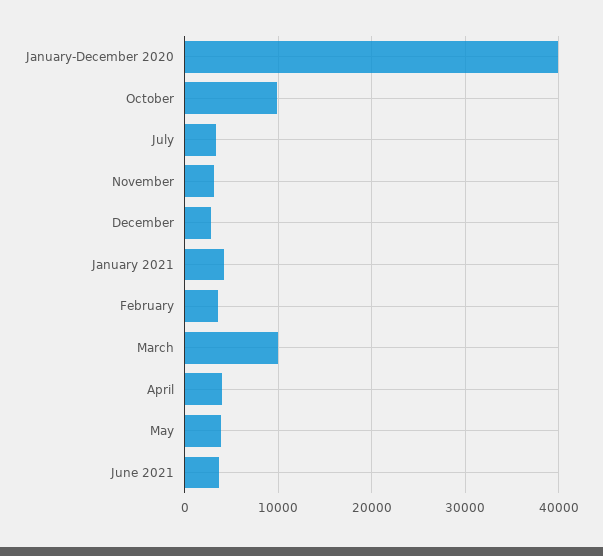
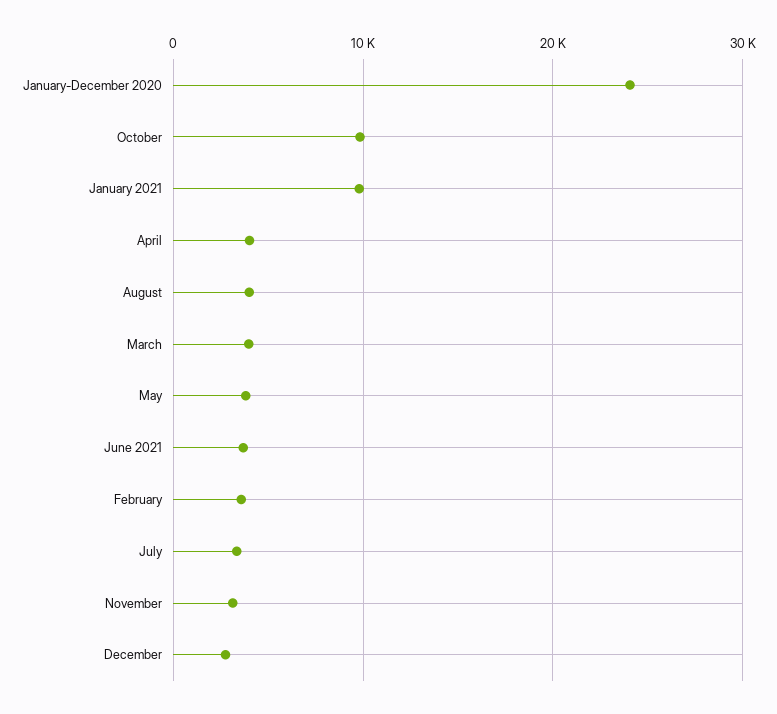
  {
-   "January-December 2020": 40000,
+   "January-December 2020": 24000,
    "October": 10000,
    "July": 3000,
    "November": 3000,
    "December": 3000,
-   "January 2021": 4000,
+   "January 2021": 10000,
    "February": 4000,
-   "March": 10000,
+   "March": 4000,
    "April": 4000,
    "May": 4000,
-   "June 2021": 4000
+   "June 2021": 4000,
+   "August": 4000
  }

